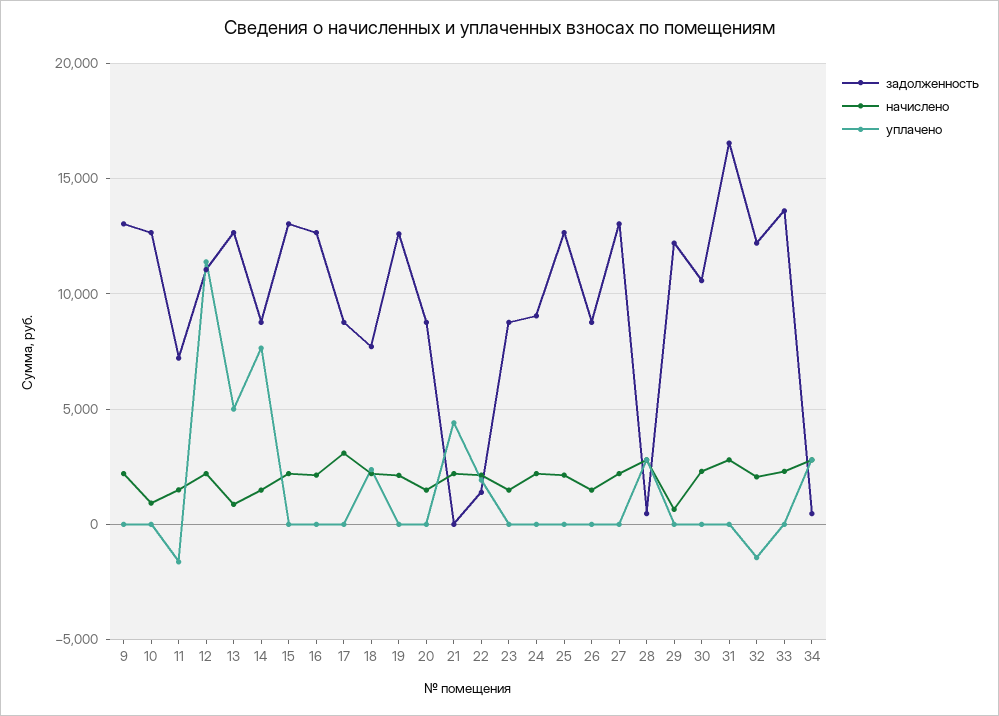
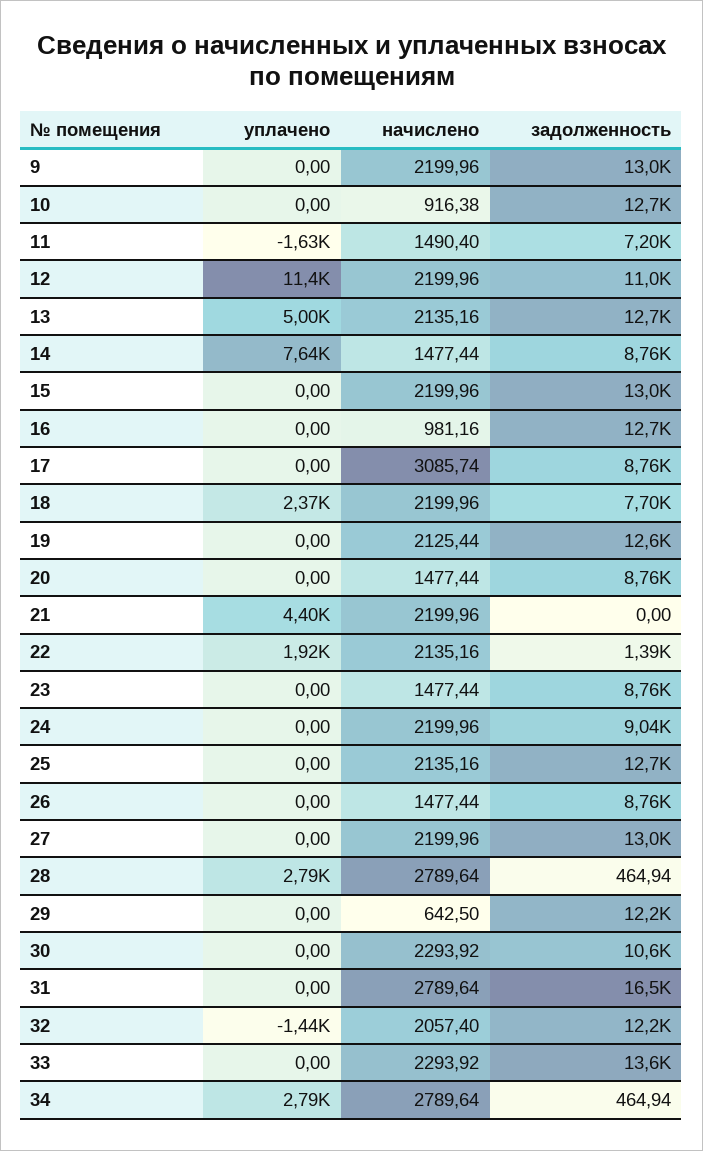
  {
    "задолженность": {
      "9": 13000,
      "10": 12700,
      "11": 7200,
      "12": 11000,
      "13": 12700,
      "14": 8760,
      "15": 13000,
      "16": 12700,
      "17": 8760,
      "18": 7700,
      "19": 12600,
      "20": 8760,
      "21": 0,
      "22": 1390,
      "23": 8760,
      "24": 9040,
      "25": 12700,
      "26": 8760,
      "27": 13000,
      "28": 464.94,
      "29": 12200,
      "30": 10600,
      "31": 16500,
      "32": 12200,
      "33": 13600,
      "34": 464.94
    },
    "начислено": {
      "9": 2199.96,
      "10": 916.38,
      "11": 1490.4,
      "12": 2199.96,
-     "13": 1000,
+     "13": 2135.16,
      "14": 1477.44,
      "15": 2199.96,
-     "16": 2000,
+     "16": 981.16,
      "17": 3085.74,
      "18": 2199.96,
      "19": 2125.44,
      "20": 1477.44,
      "21": 2199.96,
      "22": 2135.16,
      "23": 1477.44,
      "24": 2199.96,
      "25": 2135.16,
      "26": 1477.44,
      "27": 2199.96,
      "28": 2789.64,
      "29": 642.5,
      "30": 2293.92,
      "31": 2789.64,
      "32": 2057.4,
      "33": 2293.92,
      "34": 2789.64
    },
    "уплачено": {
      "9": 0,
      "10": 0,
      "11": -1630,
      "12": 11400,
      "13": 5000,
      "14": 7640,
      "15": 0,
      "16": 0,
      "17": 0,
      "18": 2370,
      "19": 0,
      "20": 0,
      "21": 4400,
      "22": 1920,
      "23": 0,
      "24": 0,
      "25": 0,
      "26": 0,
      "27": 0,
      "28": 2790,
      "29": 0,
      "30": 0,
      "31": 0,
      "32": -1440,
      "33": 0,
      "34": 2790
    }
  }

